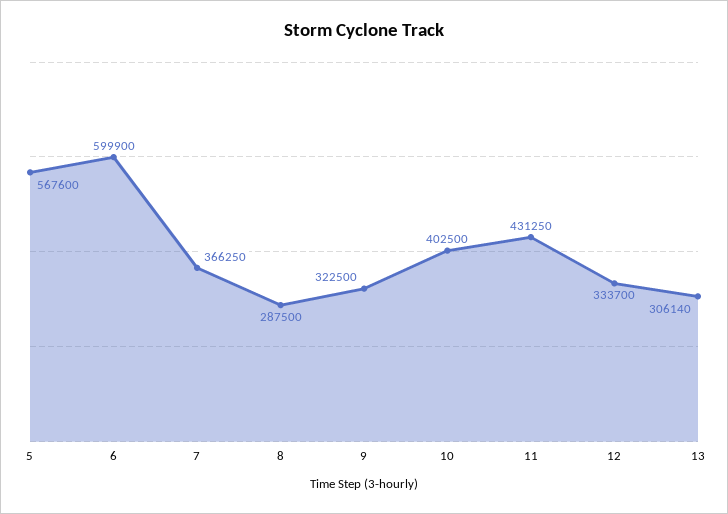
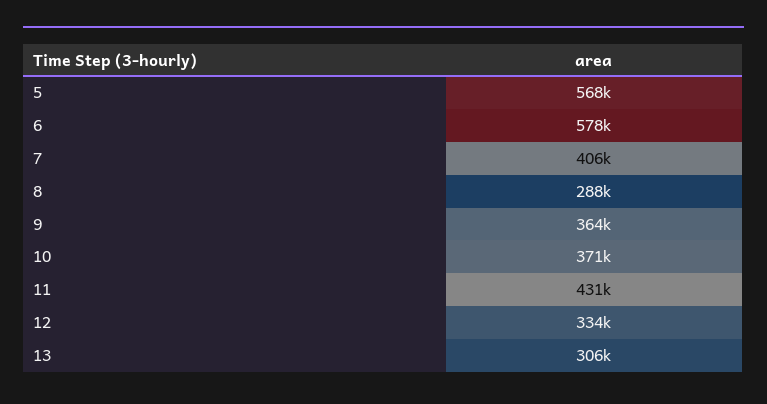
  {
    "5": 567600,
-   "6": 599900,
+   "6": 578000,
-   "7": 366250,
+   "7": 406000,
    "8": 287500,
-   "9": 322500,
+   "9": 364000,
-   "10": 402500,
+   "10": 371000,
    "11": 431250,
    "12": 333700,
    "13": 306140
  }

